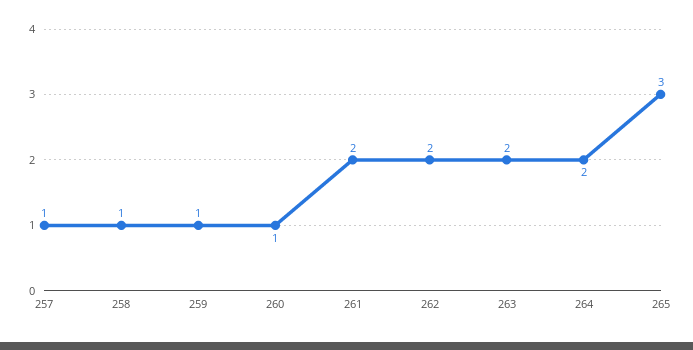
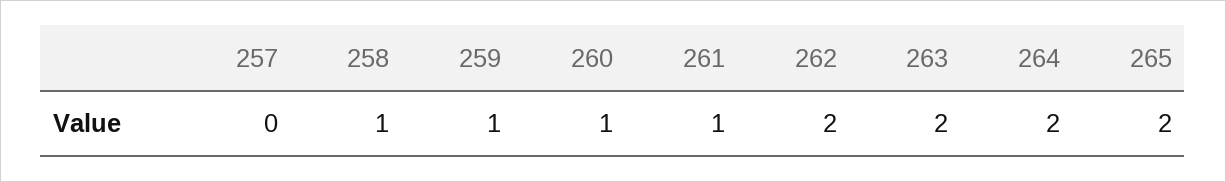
  {
-   "257": 1,
+   "257": 0,
    "258": 1,
    "259": 1,
    "260": 1,
-   "261": 2,
+   "261": 1,
    "262": 2,
    "263": 2,
    "264": 2,
-   "265": 3
+   "265": 2
  }

